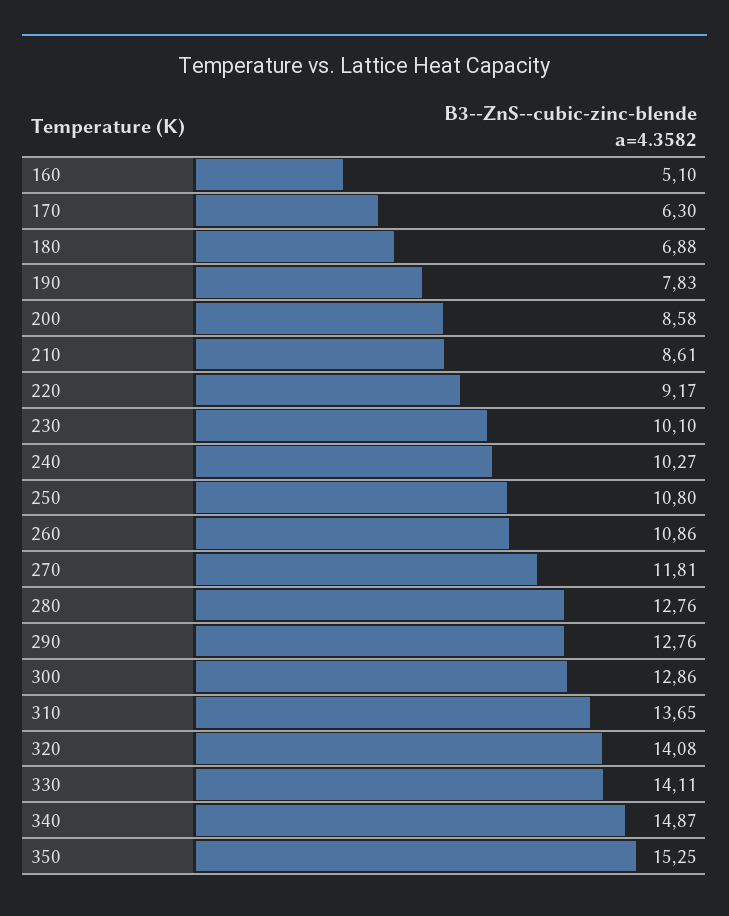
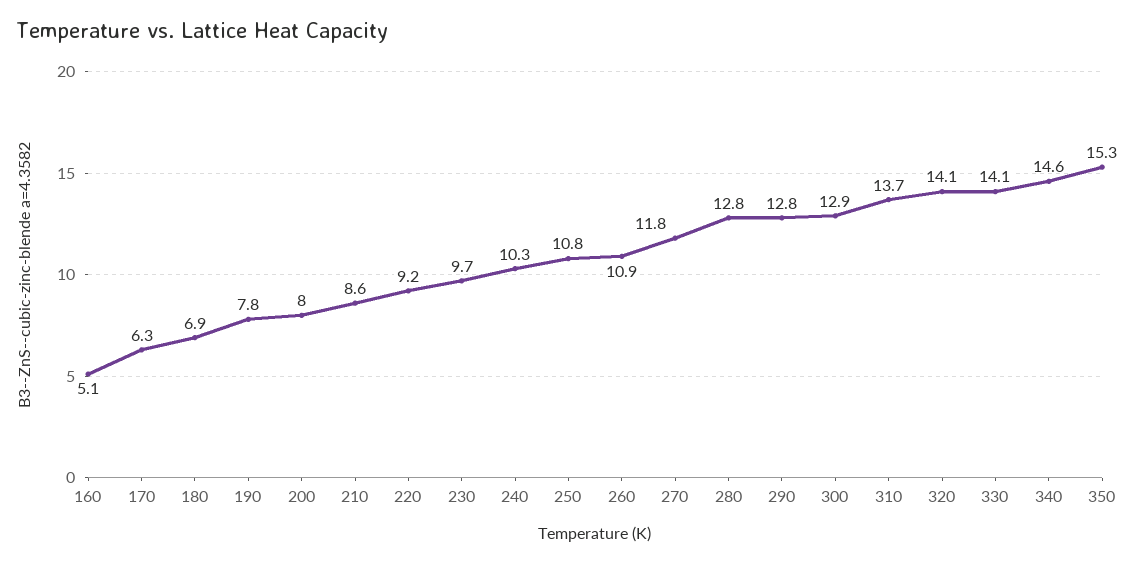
  {
    "160": 5.1,
    "170": 6.3,
    "180": 6.88,
    "190": 7.83,
-   "200": 8.58,
+   "200": 8,
    "210": 8.61,
    "220": 9.17,
-   "230": 10.1,
+   "230": 9.7,
    "240": 10.27,
    "250": 10.8,
    "260": 10.86,
    "270": 11.81,
    "280": 12.76,
    "290": 12.76,
    "300": 12.86,
    "310": 13.65,
    "320": 14.08,
    "330": 14.11,
-   "340": 14.87,
+   "340": 14.6,
    "350": 15.25
  }

